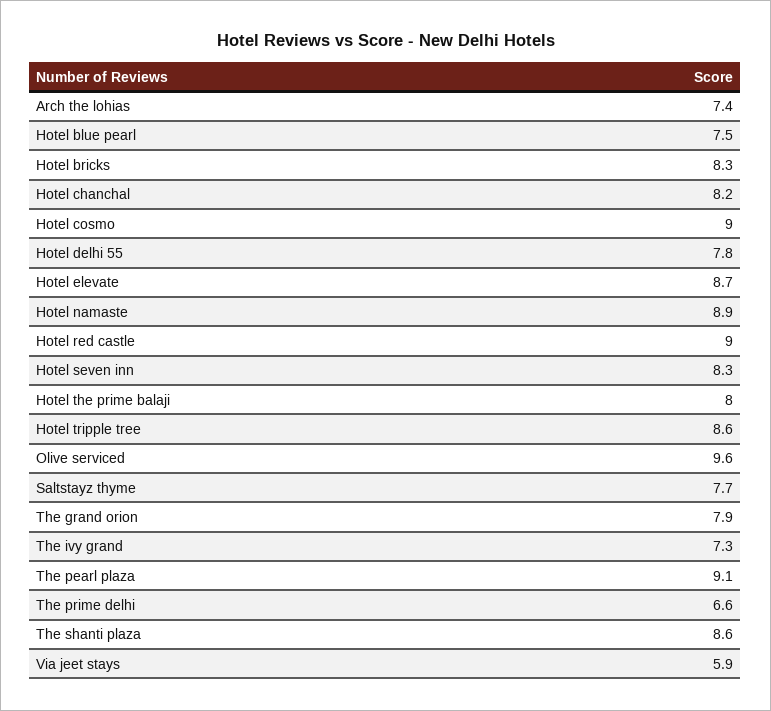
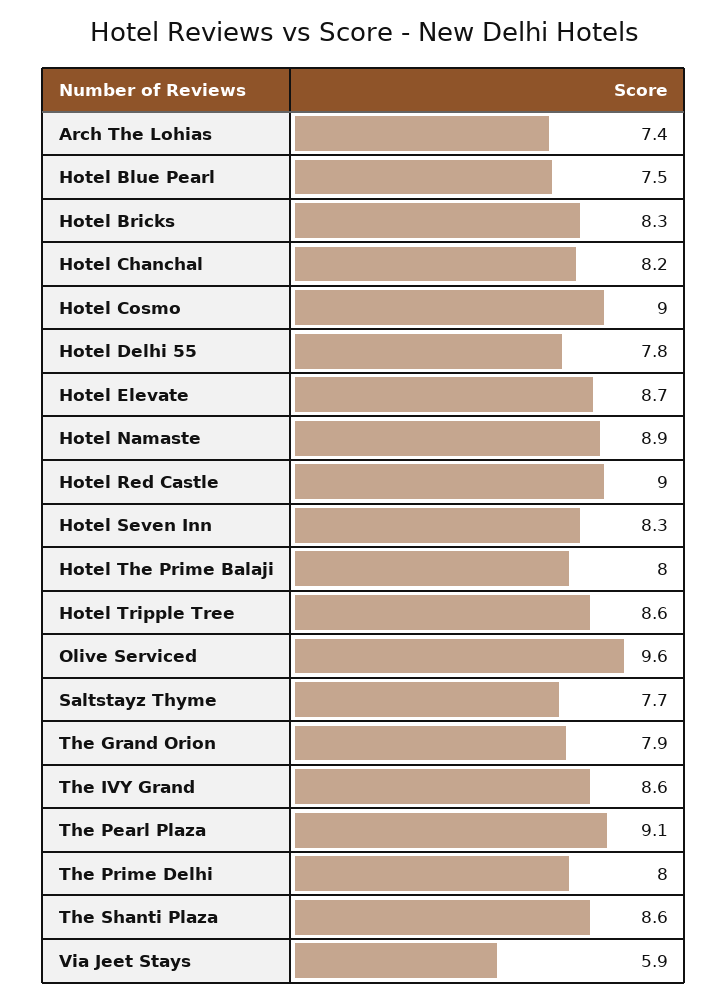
  {
    "Arch the lohias": 7.4,
    "Hotel blue pearl": 7.5,
    "Hotel bricks": 8.3,
    "Hotel chanchal": 8.2,
    "Hotel cosmo": 9,
    "Hotel delhi 55": 7.8,
    "Hotel elevate": 8.7,
    "Hotel namaste": 8.9,
    "Hotel red castle": 9,
    "Hotel seven inn": 8.3,
    "Hotel the prime balaji": 8,
    "Hotel tripple tree": 8.6,
    "Olive serviced": 9.6,
    "Saltstayz thyme": 7.7,
    "The grand orion": 7.9,
-   "The ivy grand": 7.3,
+   "The ivy grand": 8.6,
    "The pearl plaza": 9.1,
-   "The prime delhi": 6.6,
+   "The prime delhi": 8,
    "The shanti plaza": 8.6,
    "Via jeet stays": 5.9
  }

